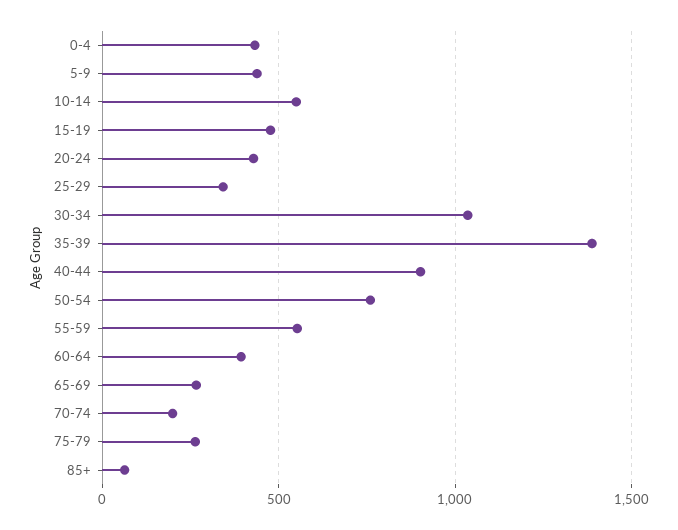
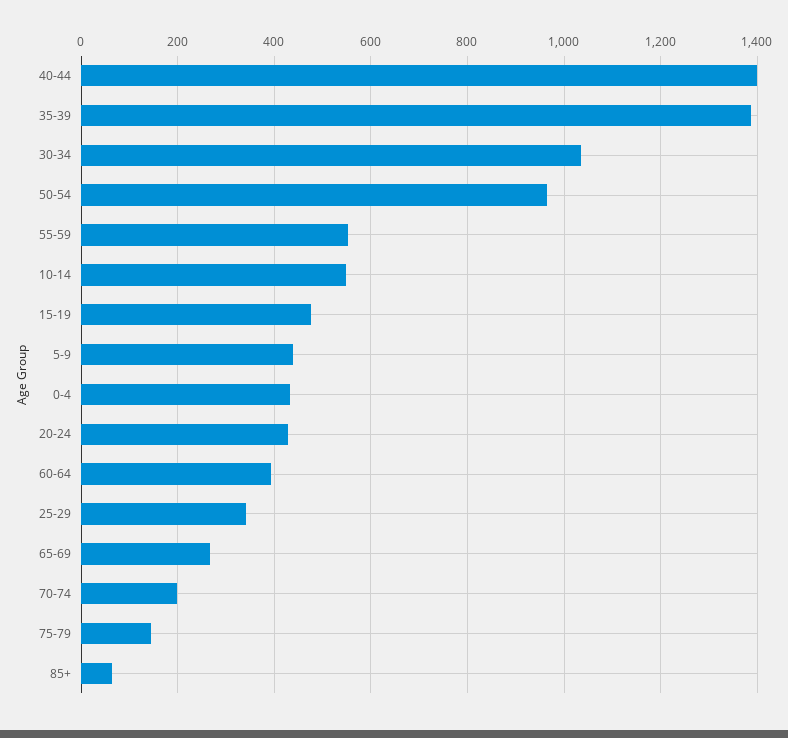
  {
    "0-4": 440,
    "5-9": 440,
    "10-14": 540,
    "15-19": 480,
    "20-24": 420,
    "25-29": 340,
    "30-34": 1040,
    "35-39": 1380,
-   "40-44": 900,
+   "40-44": 1400,
-   "50-54": 750,
+   "50-54": 960,
    "55-59": 560,
    "60-64": 400,
    "65-69": 260,
    "70-74": 200,
-   "75-79": 250,
+   "75-79": 140,
    "85+": 60
  }

